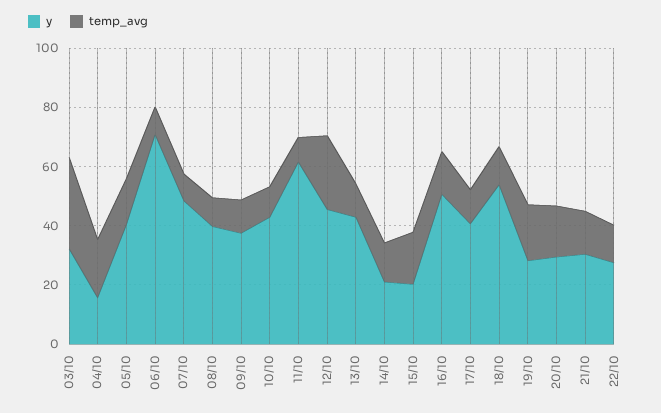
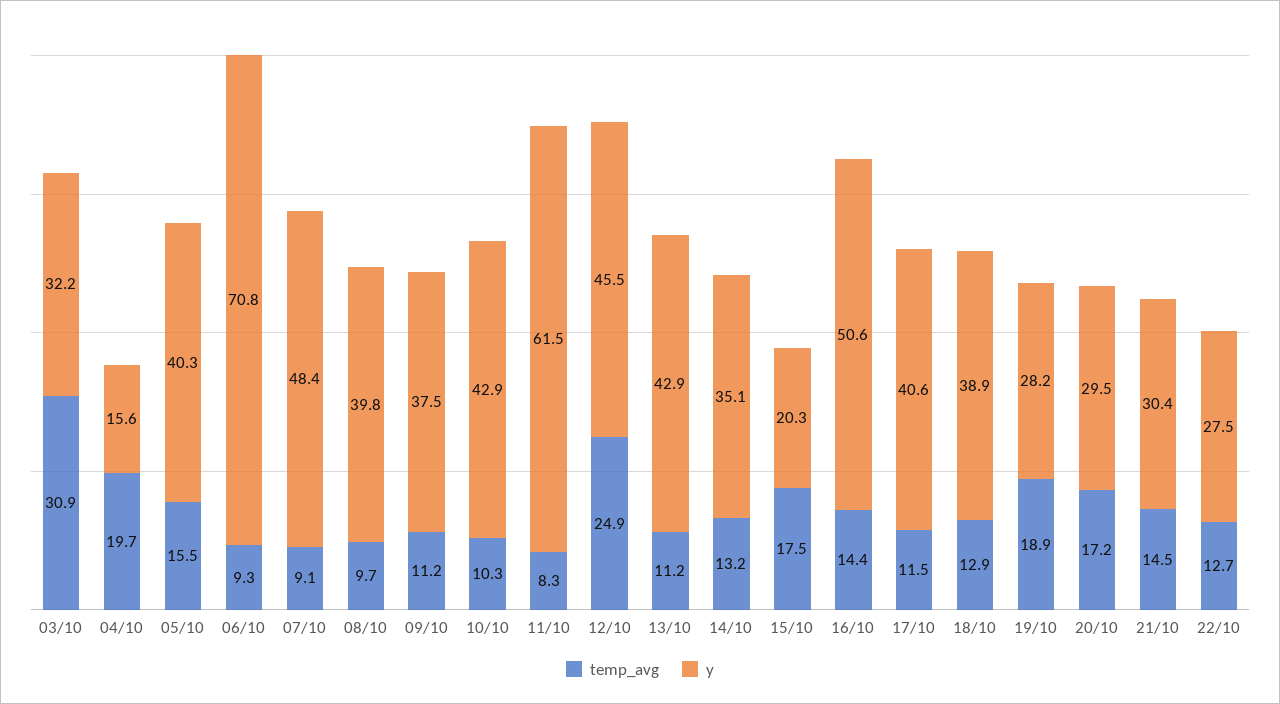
  {
    "y": {
      "03/10": 32.2,
      "04/10": 15.6,
      "05/10": 40.3,
      "06/10": 70.8,
      "07/10": 48.4,
      "08/10": 39.8,
      "09/10": 37.5,
      "10/10": 42.9,
      "11/10": 61.5,
      "12/10": 45.5,
      "13/10": 42.9,
-     "14/10": 20,
+     "14/10": 35.1,
      "15/10": 20.3,
      "16/10": 50.6,
      "17/10": 40.6,
-     "18/10": 55,
+     "18/10": 38.9,
      "19/10": 28.2,
      "20/10": 29.5,
      "21/10": 30.4,
      "22/10": 27.5
    },
    "temp_avg": {
      "03/10": 30.9,
      "04/10": 19.7,
      "05/10": 15.5,
      "06/10": 9.3,
      "07/10": 9.1,
      "08/10": 9.7,
      "09/10": 11.2,
      "10/10": 10.3,
      "11/10": 8.3,
      "12/10": 24.9,
      "13/10": 11.2,
      "14/10": 13.2,
      "15/10": 17.5,
      "16/10": 14.4,
      "17/10": 11.5,
      "18/10": 12.9,
      "19/10": 18.9,
      "20/10": 17.2,
      "21/10": 14.5,
      "22/10": 12.7
    }
  }

